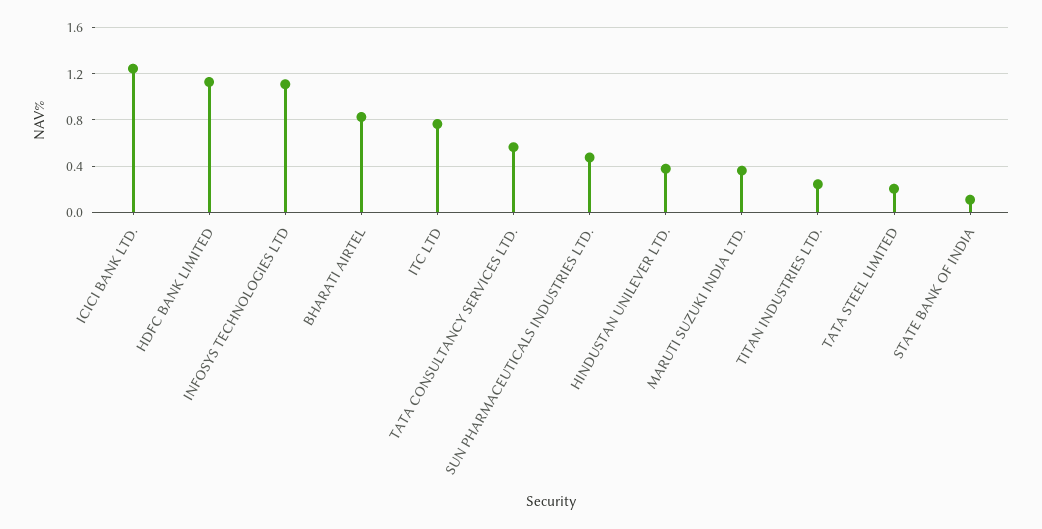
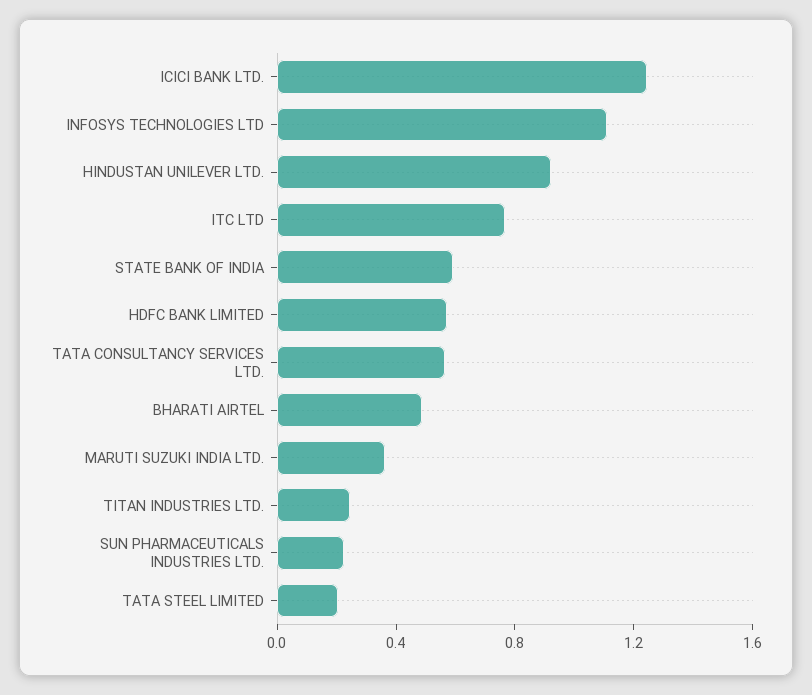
  {
    "ICICI BANK LTD.": 1.2,
-   "HDFC BANK LIMITED": 1.1,
+   "HDFC BANK LIMITED": 0.6,
    "INFOSYS TECHNOLOGIES LTD": 1.1,
-   "BHARATI AIRTEL": 0.8,
+   "BHARATI AIRTEL": 0.5,
    "ITC LTD": 0.8,
    "TATA CONSULTANCY SERVICES LTD.": 0.6,
-   "SUN PHARMACEUTICALS INDUSTRIES LTD.": 0.5,
+   "SUN PHARMACEUTICALS INDUSTRIES LTD.": 0.2,
-   "HINDUSTAN UNILEVER LTD.": 0.4,
+   "HINDUSTAN UNILEVER LTD.": 0.9,
    "MARUTI SUZUKI INDIA LTD.": 0.4,
    "TITAN INDUSTRIES LTD.": 0.2,
    "TATA STEEL LIMITED": 0.2,
-   "STATE BANK OF INDIA": 0.1
+   "STATE BANK OF INDIA": 0.6
  }

